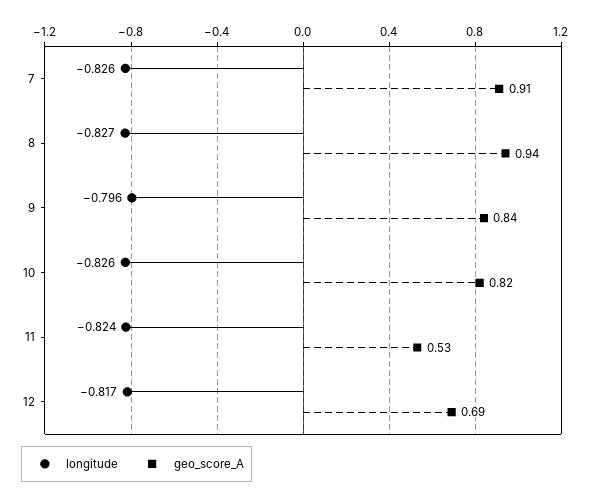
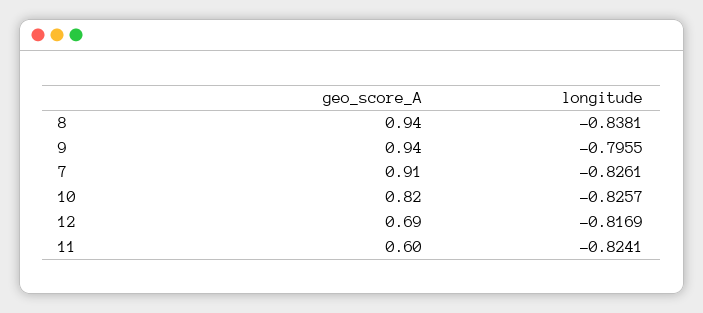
  {
    "longitude": {
      "7": -0.8261,
-     "8": -0.827,
+     "8": -0.8381,
      "9": -0.7955,
      "10": -0.8257,
      "11": -0.8241,
      "12": -0.8169
    },
    "geo_score_A": {
      "7": 0.91,
      "8": 0.94,
-     "9": 0.84,
+     "9": 0.94,
      "10": 0.82,
-     "11": 0.53,
+     "11": 0.6,
      "12": 0.69
    }
  }

